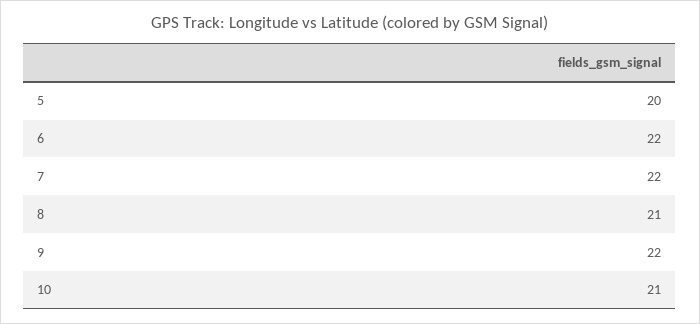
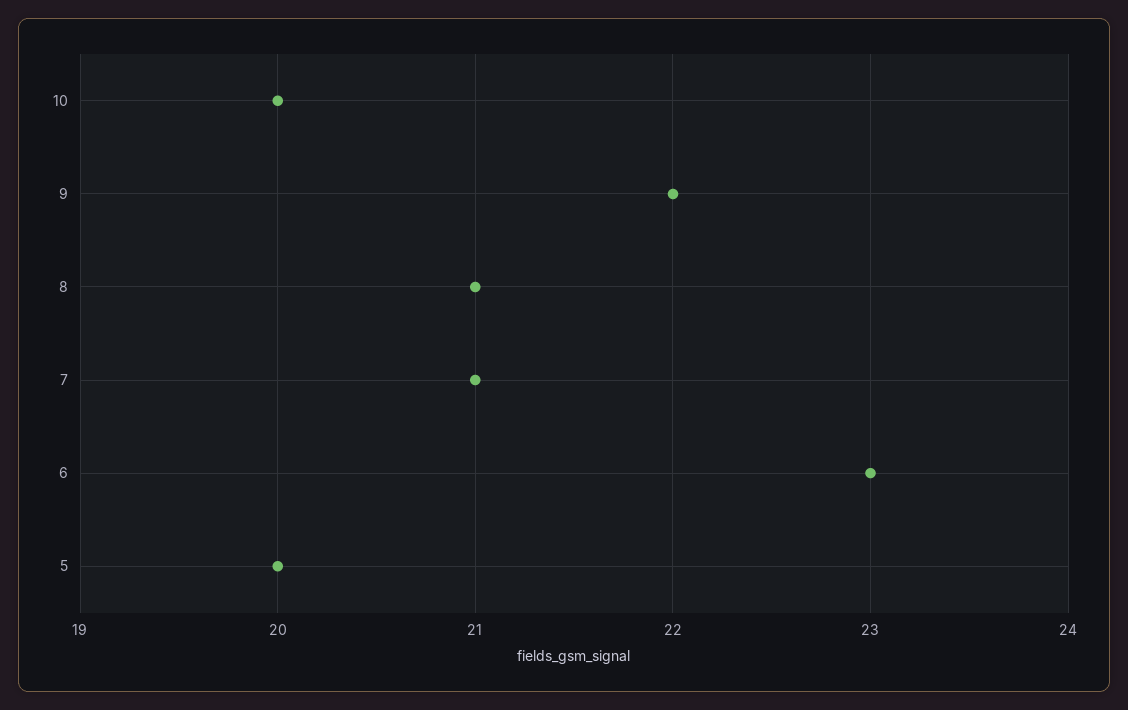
  {
    "5": 20,
-   "6": 22,
+   "6": 23,
-   "7": 22,
+   "7": 21,
    "8": 21,
    "9": 22,
-   "10": 21
+   "10": 20
  }

